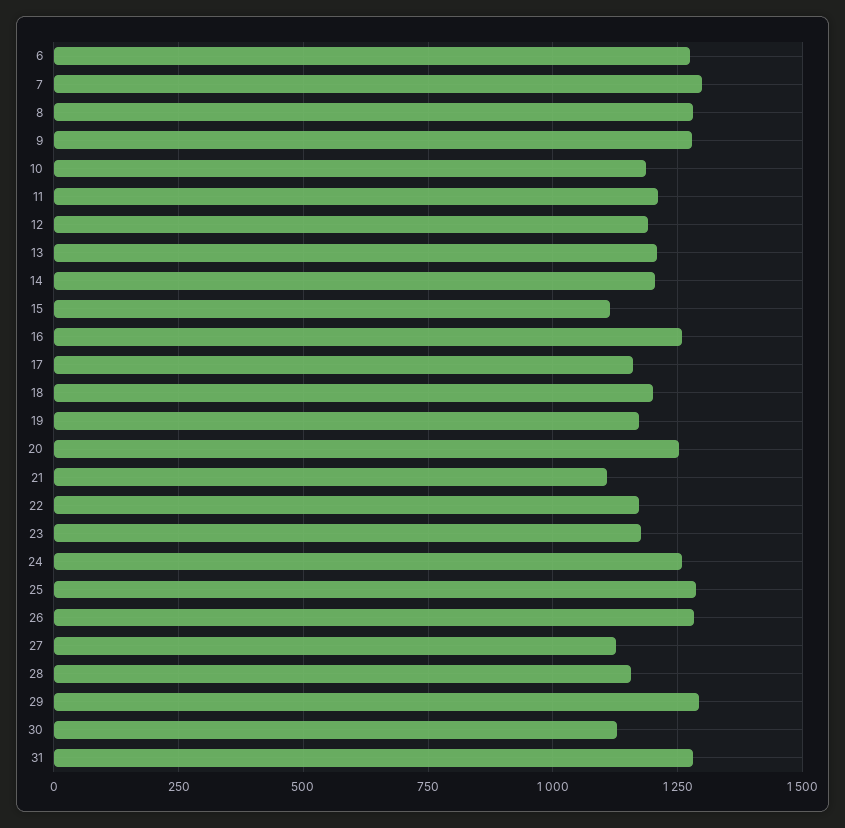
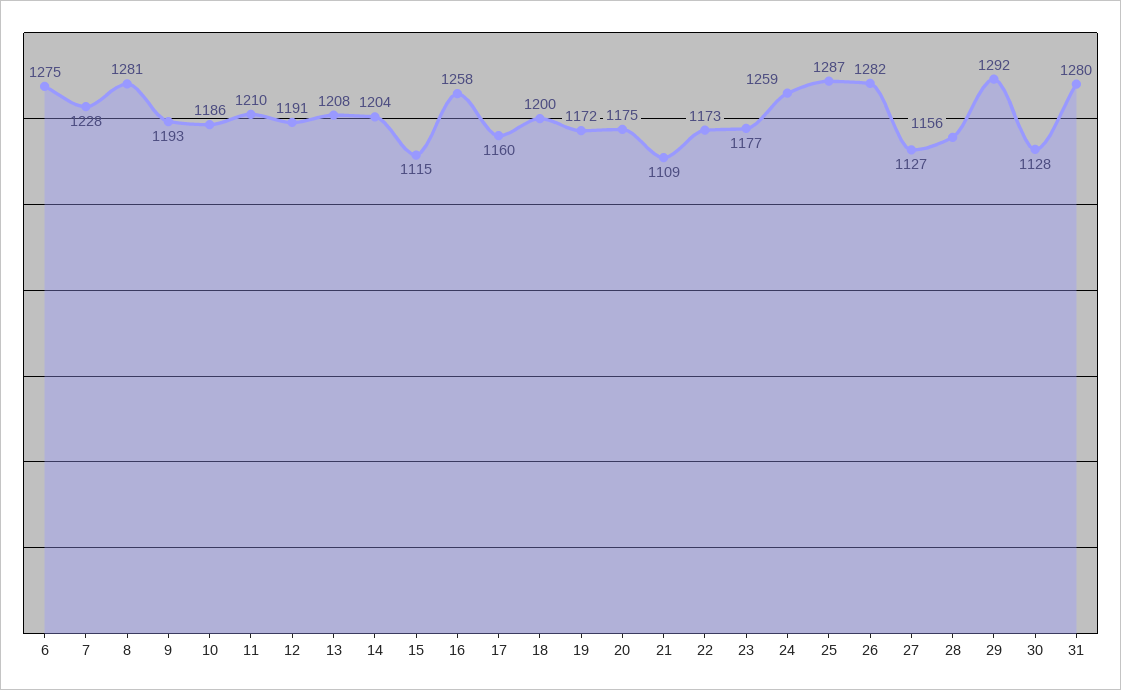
  {
    "6": 1275,
-   "7": 1300,
+   "7": 1228,
    "8": 1281,
-   "9": 1275,
+   "9": 1193,
    "10": 1186,
    "11": 1210,
    "12": 1191,
    "13": 1208,
    "14": 1204,
    "15": 1115,
    "16": 1258,
    "17": 1160,
    "18": 1200,
    "19": 1172,
-   "20": 1250,
+   "20": 1175,
    "21": 1109,
    "22": 1173,
    "23": 1177,
    "24": 1259,
    "25": 1287,
    "26": 1282,
    "27": 1127,
    "28": 1156,
    "29": 1292,
    "30": 1128,
    "31": 1280
  }

